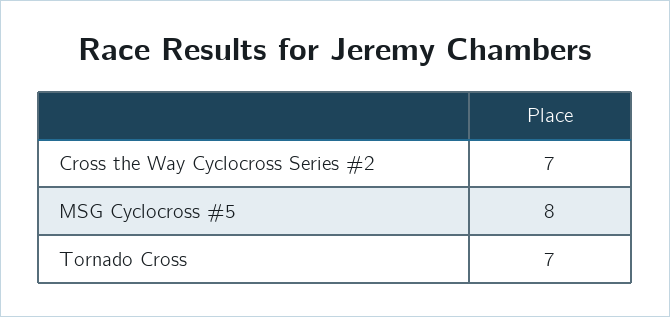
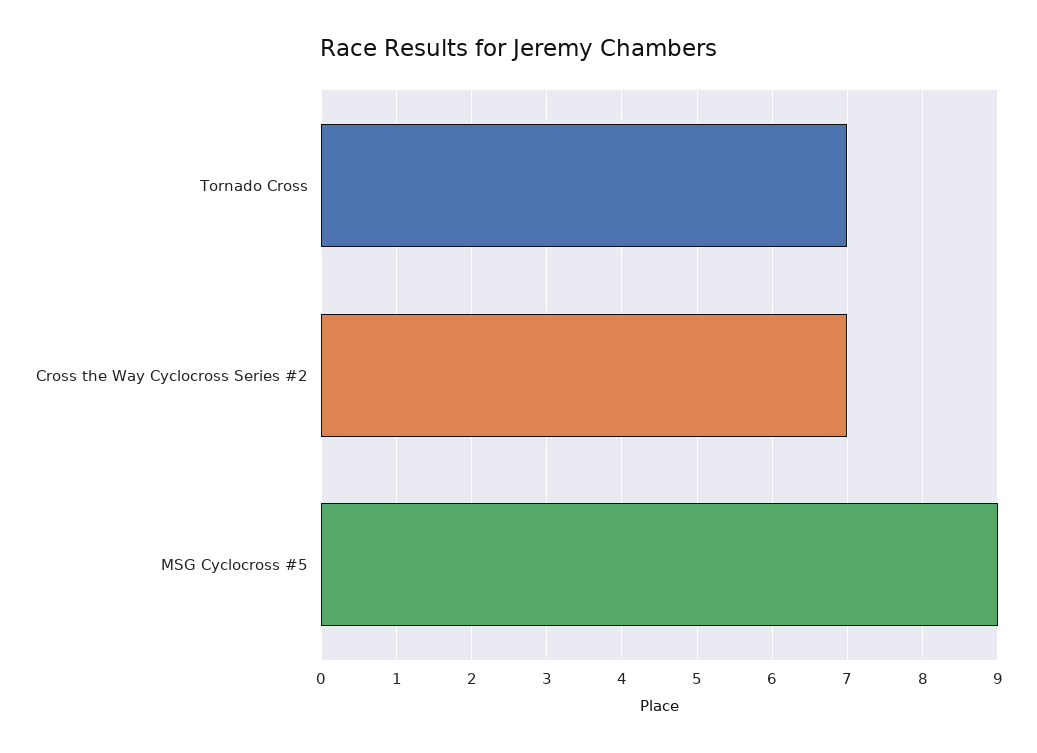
  {
    "Cross the Way Cyclocross Series #2": 7,
-   "MSG Cyclocross #5": 8,
+   "MSG Cyclocross #5": 9,
    "Tornado Cross": 7
  }

